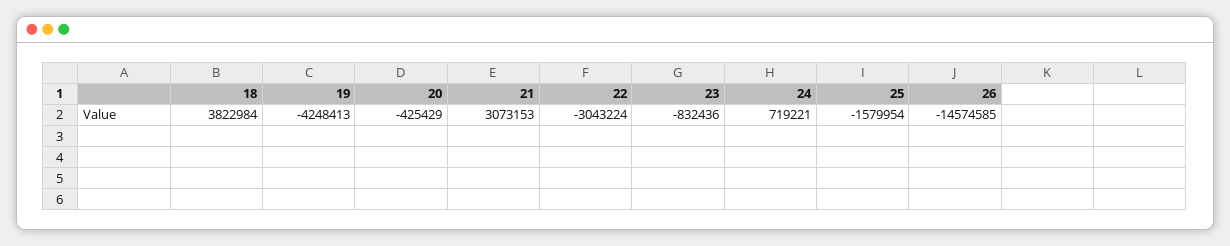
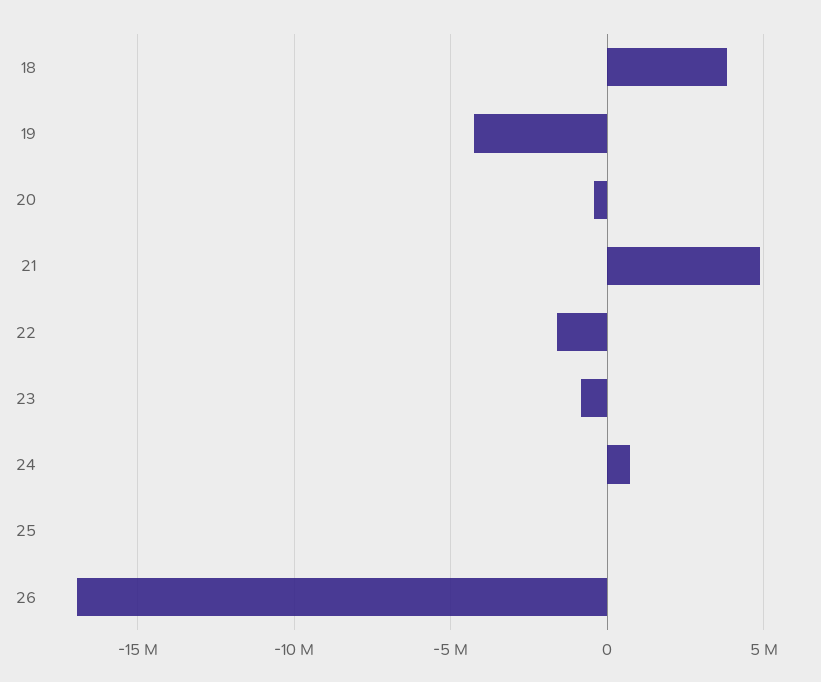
  {
    "18": 3822984,
    "19": -4248413,
    "20": -425429,
-   "21": 3073153,
+   "21": 5000000,
-   "22": -3043224,
+   "22": -1500000,
    "23": -832436,
    "24": 719221,
-   "25": -1579954,
+   "25": 0,
-   "26": -14574585
+   "26": -17000000
  }

